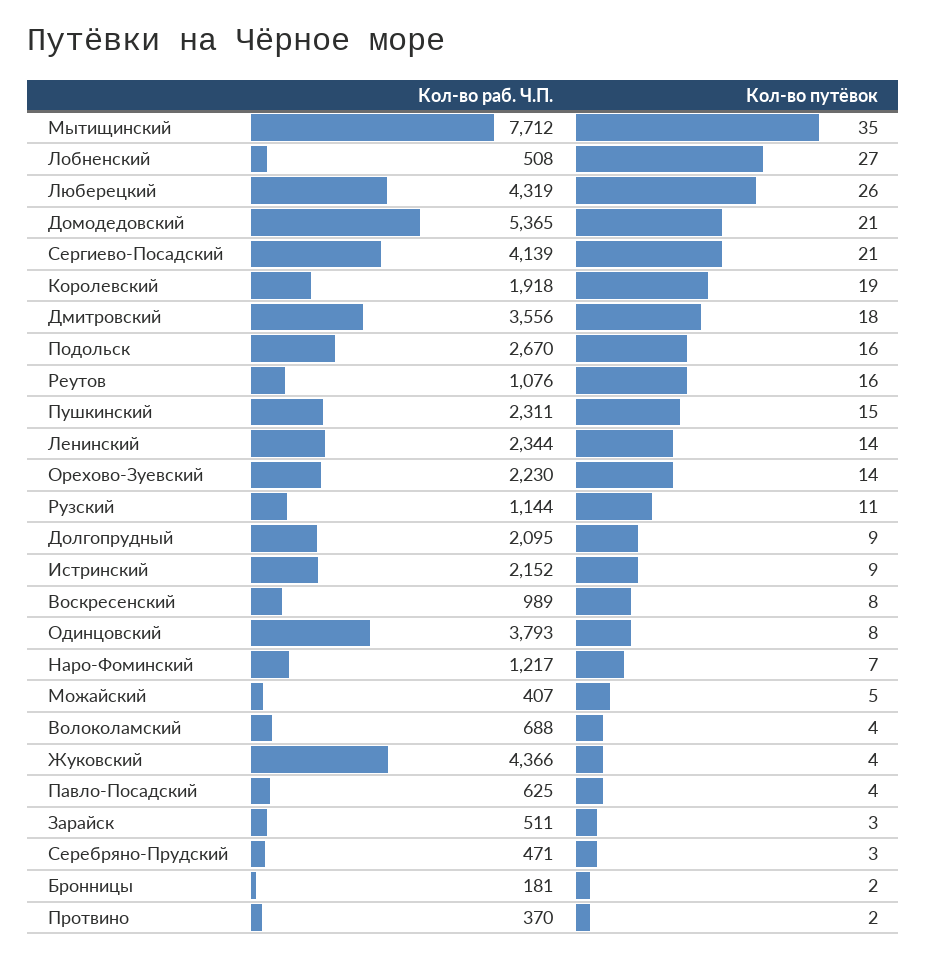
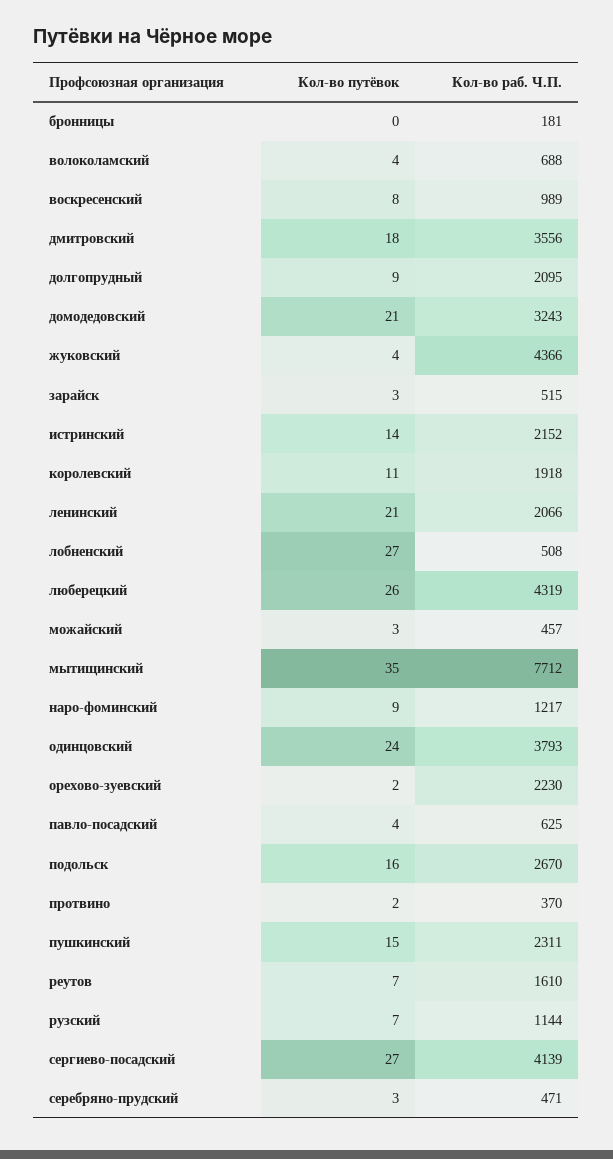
  {
    "Кол-во раб. Ч.П.": {
      "Мытищинский": 7712,
      "Лобненский": 508,
      "Люберецкий": 4319,
-     "Домодедовский": 5365,
+     "Домодедовский": 3243,
      "Сергиево-Посадский": 4139,
      "Королевский": 1918,
      "Дмитровский": 3556,
      "Подольск": 2670,
-     "Реутов": 1076,
+     "Реутов": 1610,
      "Пушкинский": 2311,
-     "Ленинский": 2344,
+     "Ленинский": 2066,
      "Орехово-Зуевский": 2230,
      "Рузский": 1144,
      "Долгопрудный": 2095,
      "Истринский": 2152,
      "Воскресенский": 989,
      "Одинцовский": 3793,
      "Наро-Фоминский": 1217,
-     "Можайский": 407,
+     "Можайский": 457,
      "Волоколамский": 688,
      "Жуковский": 4366,
      "Павло-Посадский": 625,
-     "Зарайск": 511,
+     "Зарайск": 515,
      "Серебряно-Прудский": 471,
      "Бронницы": 181,
      "Протвино": 370
    },
    "Кол-во путёвок": {
      "Мытищинский": 35,
      "Лобненский": 27,
      "Люберецкий": 26,
      "Домодедовский": 21,
-     "Сергиево-Посадский": 21,
+     "Сергиево-Посадский": 27,
-     "Королевский": 19,
+     "Королевский": 11,
      "Дмитровский": 18,
      "Подольск": 16,
-     "Реутов": 16,
+     "Реутов": 7,
      "Пушкинский": 15,
-     "Ленинский": 14,
+     "Ленинский": 21,
-     "Орехово-Зуевский": 14,
+     "Орехово-Зуевский": 2,
-     "Рузский": 11,
+     "Рузский": 7,
      "Долгопрудный": 9,
-     "Истринский": 9,
+     "Истринский": 14,
      "Воскресенский": 8,
-     "Одинцовский": 8,
+     "Одинцовский": 24,
-     "Наро-Фоминский": 7,
+     "Наро-Фоминский": 9,
-     "Можайский": 5,
+     "Можайский": 3,
      "Волоколамский": 4,
      "Жуковский": 4,
      "Павло-Посадский": 4,
      "Зарайск": 3,
      "Серебряно-Прудский": 3,
-     "Бронницы": 2,
+     "Бронницы": 0,
      "Протвино": 2
    }
  }

